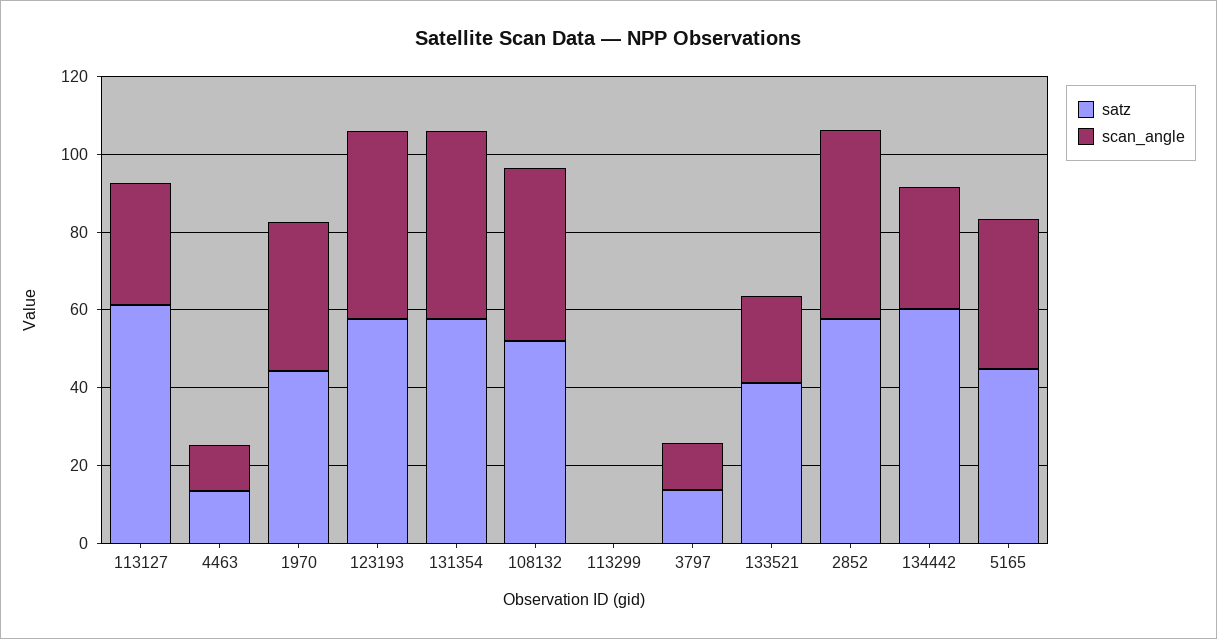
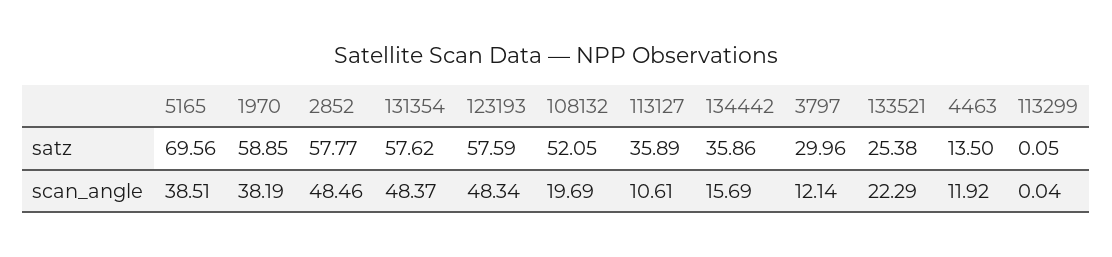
  {
    "satz": {
-     "113127": 60,
+     "113127": 35.89,
      "4463": 13.5,
-     "1970": 45,
+     "1970": 58.85,
      "123193": 57.59,
      "131354": 57.62,
      "108132": 52.05,
      "113299": 0.05,
-     "3797": 15,
+     "3797": 29.96,
-     "133521": 40,
+     "133521": 25.38,
      "2852": 57.77,
-     "134442": 60,
+     "134442": 35.86,
-     "5165": 45
+     "5165": 69.56
    },
    "scan_angle": {
-     "113127": 30,
+     "113127": 10.61,
      "4463": 11.92,
      "1970": 38.19,
      "123193": 48.34,
      "131354": 48.37,
-     "108132": 45,
+     "108132": 19.69,
      "113299": 0.04,
      "3797": 12.14,
      "133521": 22.29,
      "2852": 48.46,
-     "134442": 30,
+     "134442": 15.69,
      "5165": 38.51
    }
  }

